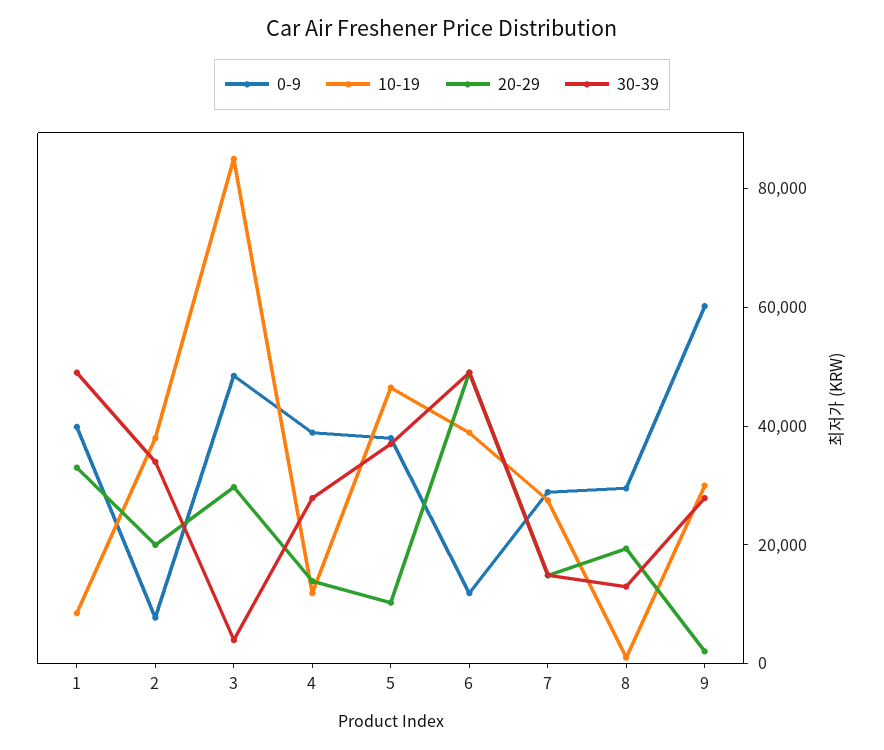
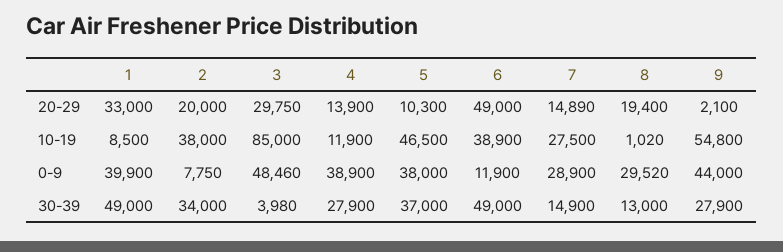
  {
    "0-9": {
      "1": 39900,
      "2": 7750,
      "3": 48460,
      "4": 38900,
      "5": 38000,
      "6": 11900,
      "7": 28900,
      "8": 29520,
-     "9": 60000
+     "9": 44000
    },
    "10-19": {
      "1": 8500,
      "2": 38000,
      "3": 85000,
      "4": 11900,
      "5": 46500,
      "6": 38900,
      "7": 27500,
      "8": 1020,
-     "9": 30000
+     "9": 54800
    },
    "20-29": {
      "1": 33000,
      "2": 20000,
      "3": 29750,
      "4": 13900,
      "5": 10300,
      "6": 49000,
      "7": 14890,
      "8": 19400,
      "9": 2100
    },
    "30-39": {
      "1": 49000,
      "2": 34000,
      "3": 3980,
      "4": 27900,
      "5": 37000,
      "6": 49000,
      "7": 14900,
      "8": 13000,
      "9": 27900
    }
  }

